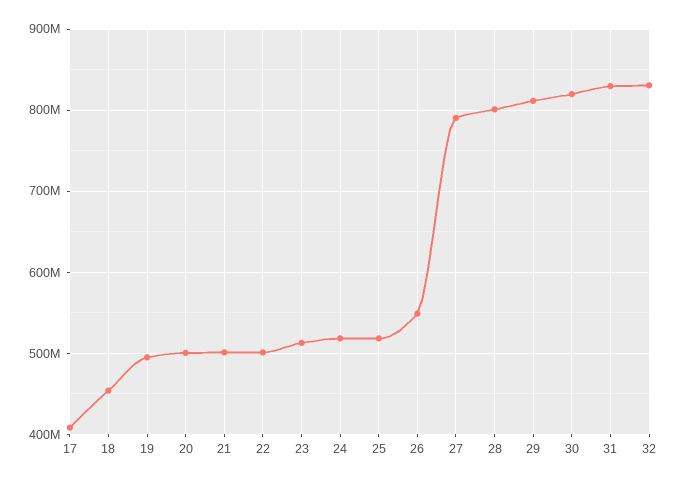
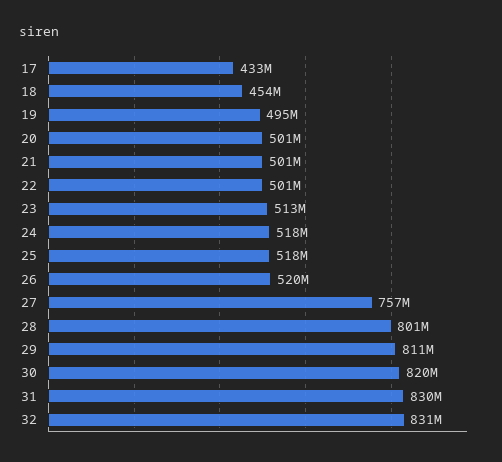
  {
-   "17": 410000000,
+   "17": 433000000,
    "18": 454000000,
    "19": 495000000,
    "20": 501000000,
    "21": 501000000,
    "22": 501000000,
    "23": 513000000,
    "24": 518000000,
    "25": 518000000,
-   "26": 550000000,
+   "26": 520000000,
-   "27": 790000000,
+   "27": 757000000,
    "28": 801000000,
    "29": 811000000,
    "30": 820000000,
    "31": 830000000,
    "32": 831000000
  }

